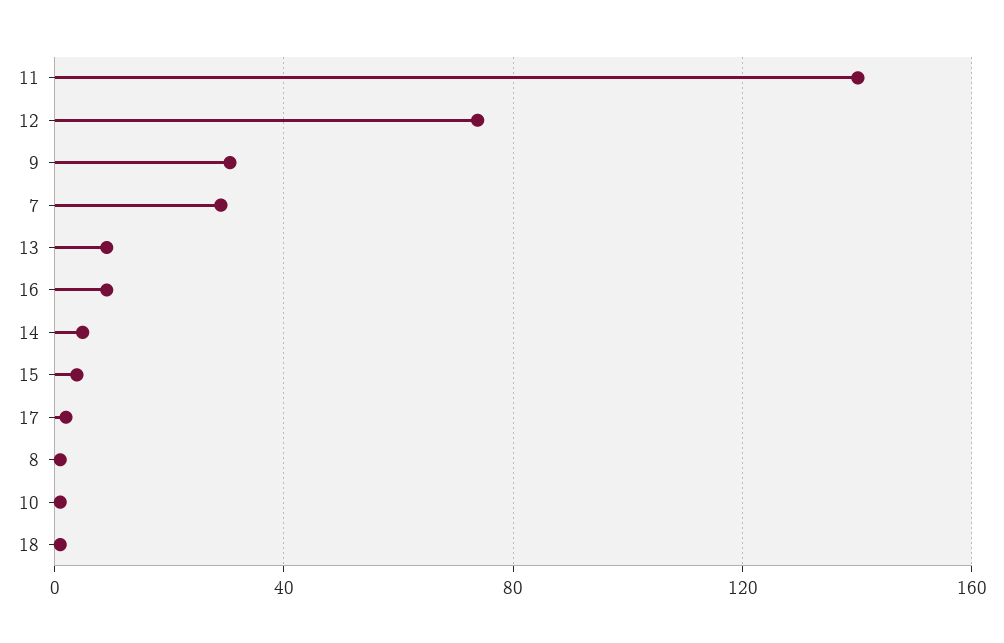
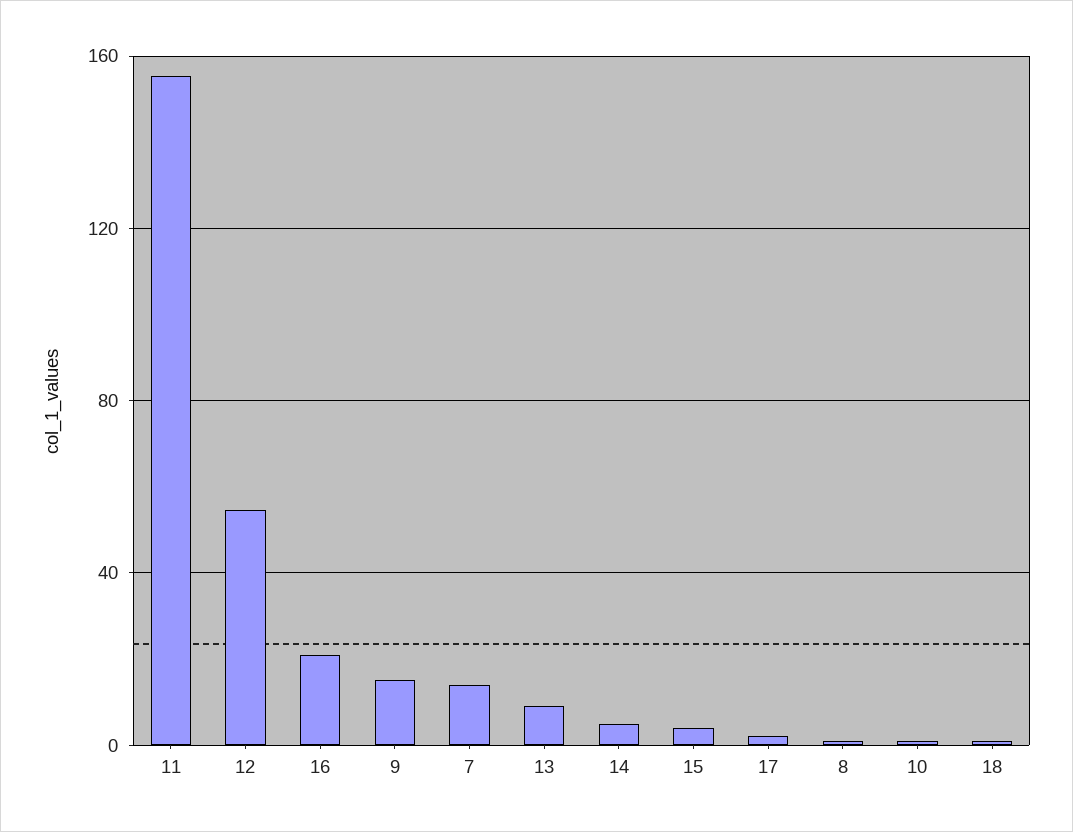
  {
-   "11": 140,
+   "11": 155,
-   "12": 75,
+   "12": 55,
-   "9": 30,
+   "9": 15,
-   "7": 30,
+   "7": 15,
    "13": 10,
-   "16": 10,
+   "16": 20,
    "14": 5,
    "15": 5,
    "17": 0,
    "8": 0,
    "10": 0,
    "18": 0
  }

